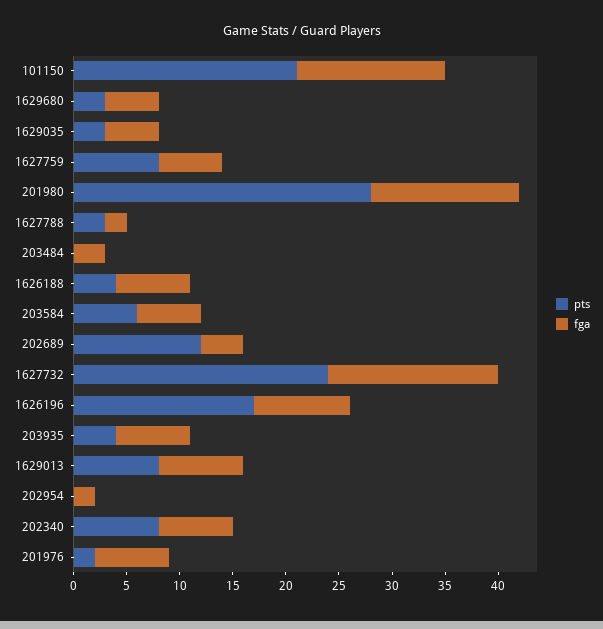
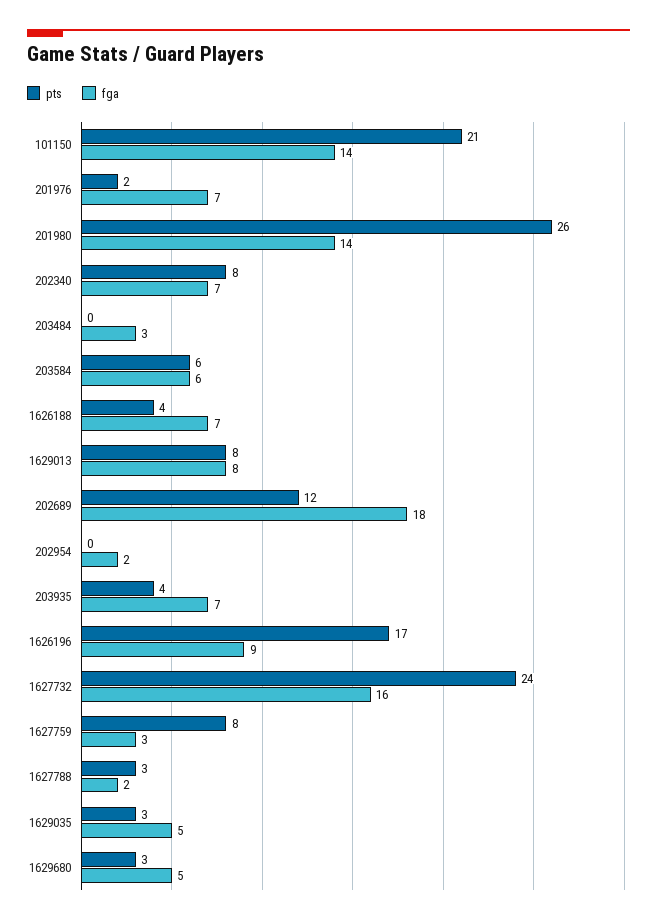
  {
    "pts": {
      "101150": 21,
      "1629680": 3,
      "1629035": 3,
      "1627759": 8,
-     "201980": 28,
+     "201980": 26,
      "1627788": 3,
      "203484": 0,
      "1626188": 4,
      "203584": 6,
      "202689": 12,
      "1627732": 24,
      "1626196": 17,
      "203935": 4,
      "1629013": 8,
      "202954": 0,
      "202340": 8,
      "201976": 2
    },
    "fga": {
      "101150": 14,
      "1629680": 5,
      "1629035": 5,
-     "1627759": 6,
+     "1627759": 3,
      "201980": 14,
      "1627788": 2,
      "203484": 3,
      "1626188": 7,
      "203584": 6,
-     "202689": 4,
+     "202689": 18,
      "1627732": 16,
      "1626196": 9,
      "203935": 7,
      "1629013": 8,
      "202954": 2,
      "202340": 7,
      "201976": 7
    }
  }

